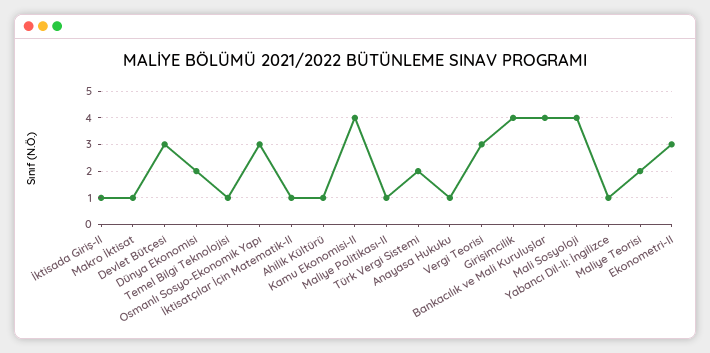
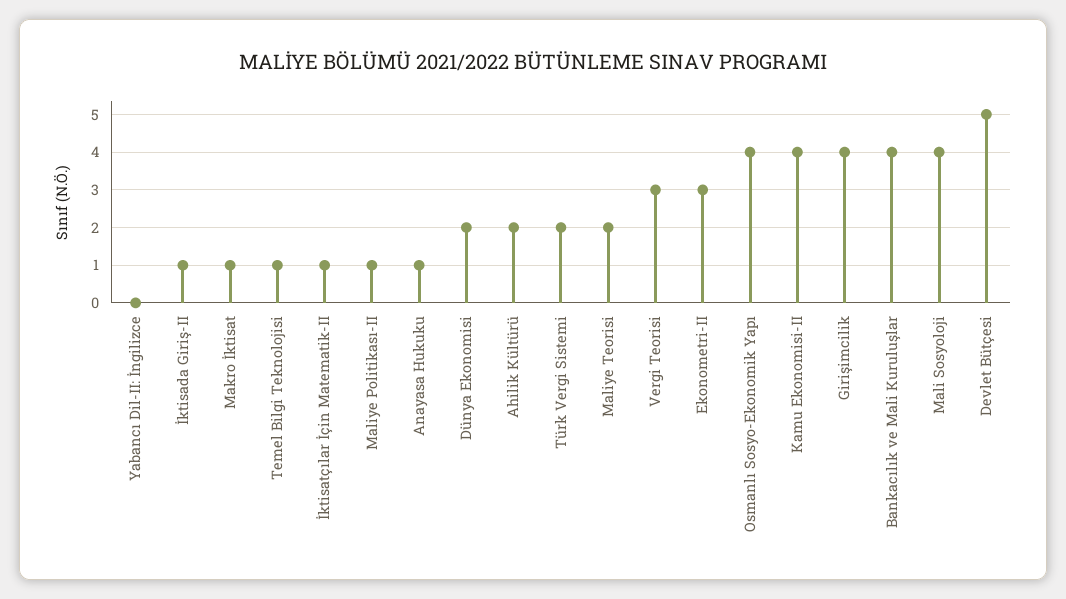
  {
    "İktisada Giriş-II": 1,
    "Makro İktisat": 1,
-   "Devlet Bütçesi": 3,
+   "Devlet Bütçesi": 5,
    "Dünya Ekonomisi": 2,
    "Temel Bilgi Teknolojisi": 1,
-   "Osmanlı Sosyo-Ekonomik Yapı": 3,
+   "Osmanlı Sosyo-Ekonomik Yapı": 4,
    "İktisatçılar İçin Matematik-II": 1,
-   "Ahilik Kültürü": 1,
+   "Ahilik Kültürü": 2,
    "Kamu Ekonomisi-II": 4,
    "Maliye Politikası-II": 1,
    "Türk Vergi Sistemi": 2,
    "Anayasa Hukuku": 1,
    "Vergi Teorisi": 3,
    "Girişimcilik": 4,
    "Bankacılık ve Mali Kuruluşlar": 4,
    "Mali Sosyoloji": 4,
-   "Yabancı Dil-II: İngilizce": 1,
+   "Yabancı Dil-II: İngilizce": 0,
    "Maliye Teorisi": 2,
    "Ekonometri-II": 3
  }

